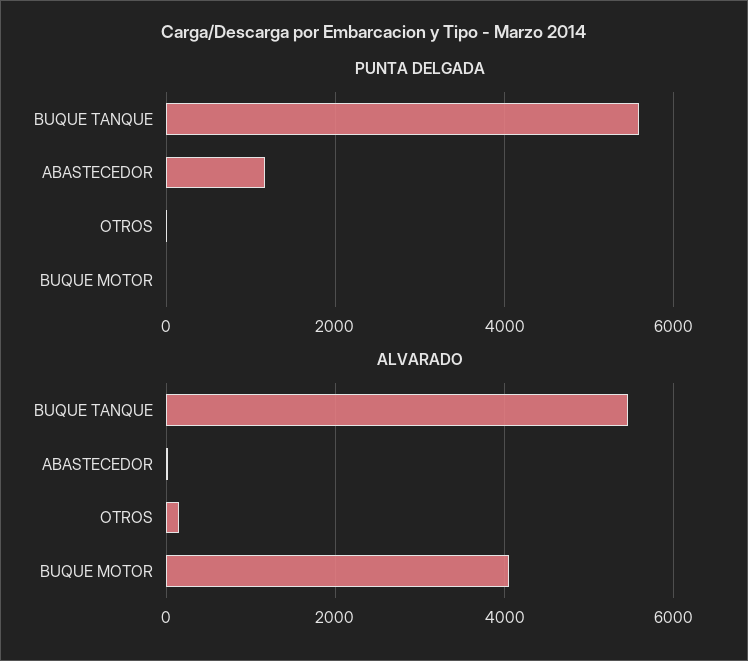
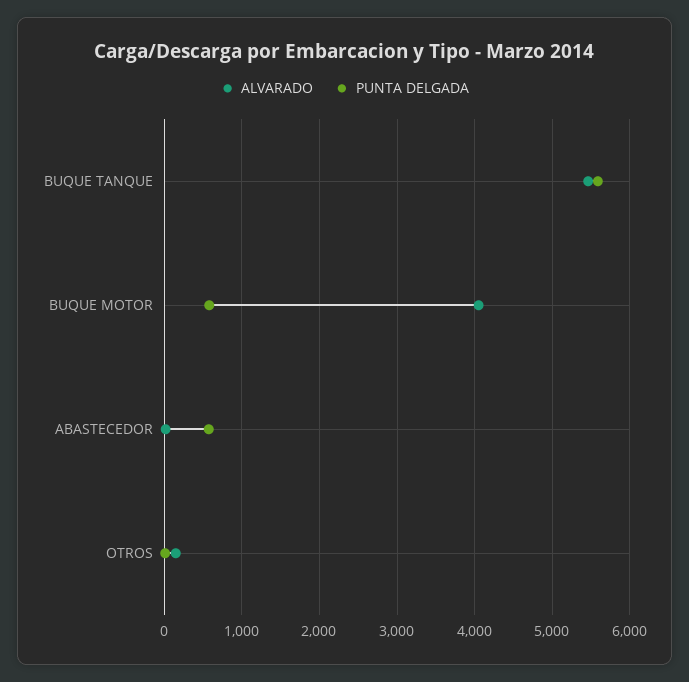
  {
    "PUNTA DELGADA": {
      "BUQUE TANQUE": 5600,
-     "ABASTECEDOR": 1200,
+     "ABASTECEDOR": 600,
      "OTROS": 0,
-     "BUQUE MOTOR": 0
+     "BUQUE MOTOR": 600
    },
    "ALVARADO": {
      "BUQUE TANQUE": 5500,
      "ABASTECEDOR": 0,
      "OTROS": 200,
      "BUQUE MOTOR": 4100
    }
  }

